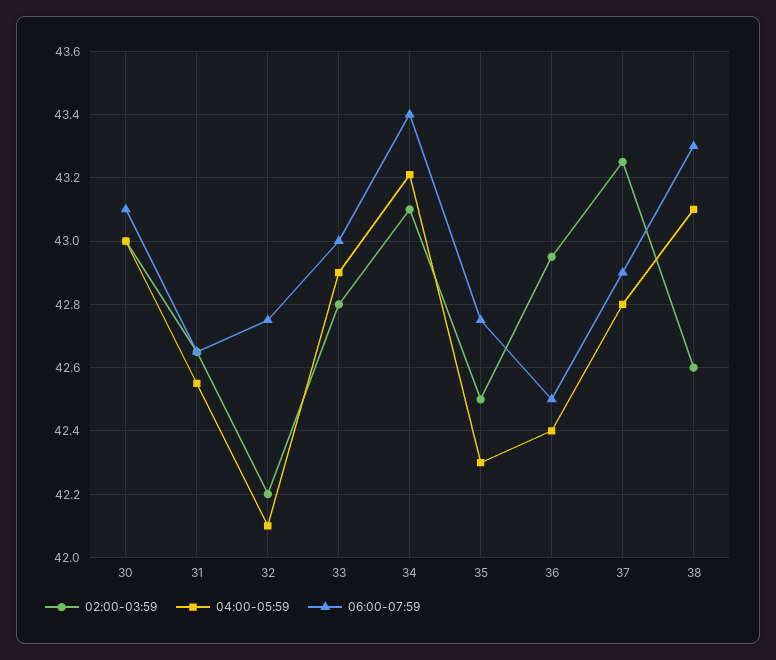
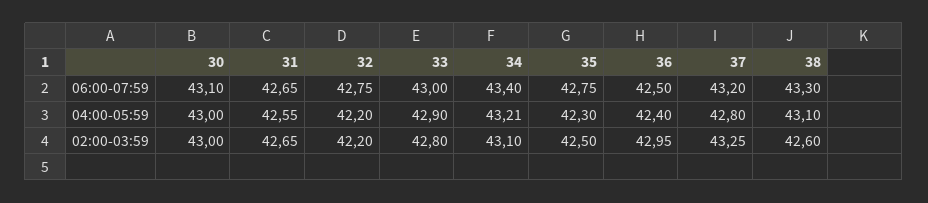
  {
    "02:00-03:59": {
      "30": 43,
      "31": 42.65,
      "32": 42.2,
      "33": 42.8,
      "34": 43.1,
      "35": 42.5,
      "36": 42.95,
      "37": 43.25,
      "38": 42.6
    },
    "04:00-05:59": {
      "30": 43,
      "31": 42.55,
-     "32": 42.1,
+     "32": 42.2,
      "33": 42.9,
      "34": 43.21,
      "35": 42.3,
      "36": 42.4,
      "37": 42.8,
      "38": 43.1
    },
    "06:00-07:59": {
      "30": 43.1,
      "31": 42.65,
      "32": 42.75,
      "33": 43,
      "34": 43.4,
      "35": 42.75,
      "36": 42.5,
-     "37": 42.9,
+     "37": 43.2,
      "38": 43.3
    }
  }

